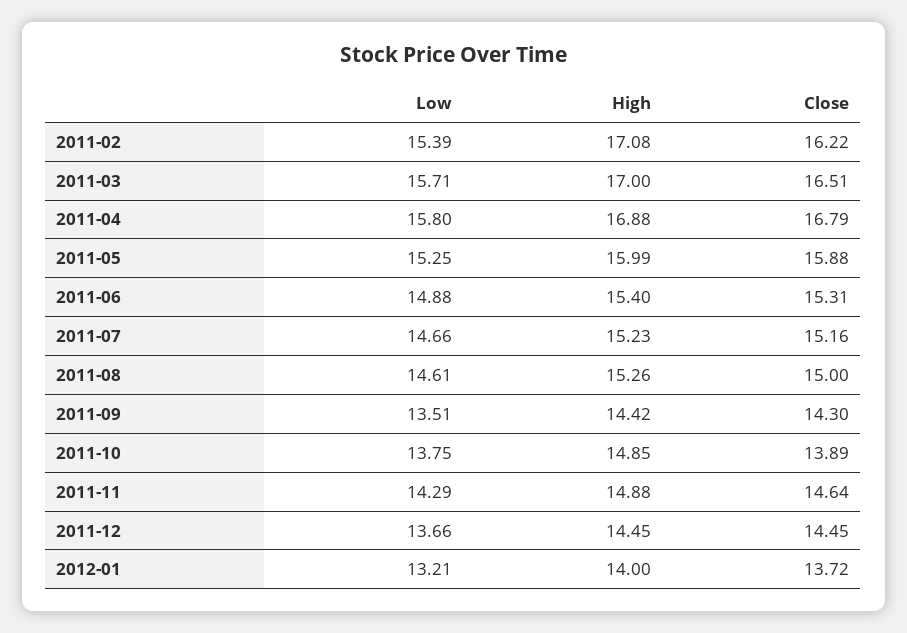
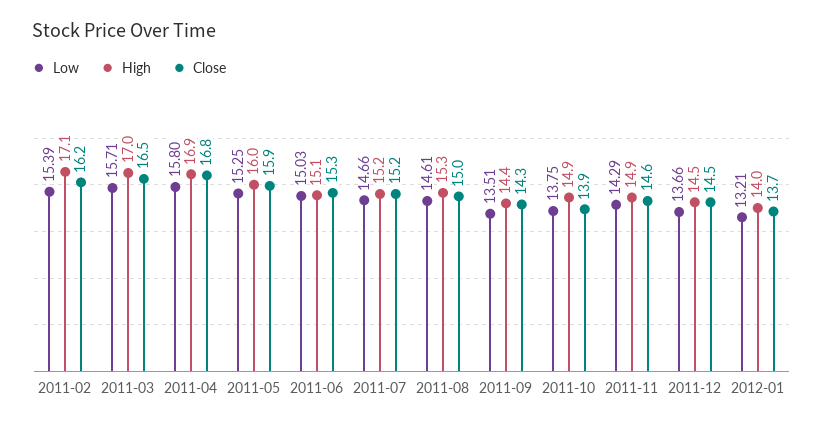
  {
    "Low": {
      "2011-02": 15.39,
      "2011-03": 15.71,
      "2011-04": 15.8,
      "2011-05": 15.25,
-     "2011-06": 14.88,
+     "2011-06": 15.03,
      "2011-07": 14.66,
      "2011-08": 14.61,
      "2011-09": 13.51,
      "2011-10": 13.75,
      "2011-11": 14.29,
      "2011-12": 13.66,
      "2012-01": 13.21
    },
    "High": {
      "2011-02": 17.08,
      "2011-03": 17,
      "2011-04": 16.88,
      "2011-05": 15.99,
-     "2011-06": 15.4,
+     "2011-06": 15.1,
      "2011-07": 15.23,
      "2011-08": 15.26,
      "2011-09": 14.42,
      "2011-10": 14.85,
      "2011-11": 14.88,
      "2011-12": 14.45,
      "2012-01": 14
    },
    "Close": {
      "2011-02": 16.22,
      "2011-03": 16.51,
      "2011-04": 16.79,
      "2011-05": 15.88,
      "2011-06": 15.31,
      "2011-07": 15.16,
      "2011-08": 15,
      "2011-09": 14.3,
      "2011-10": 13.89,
      "2011-11": 14.64,
      "2011-12": 14.45,
      "2012-01": 13.72
    }
  }

